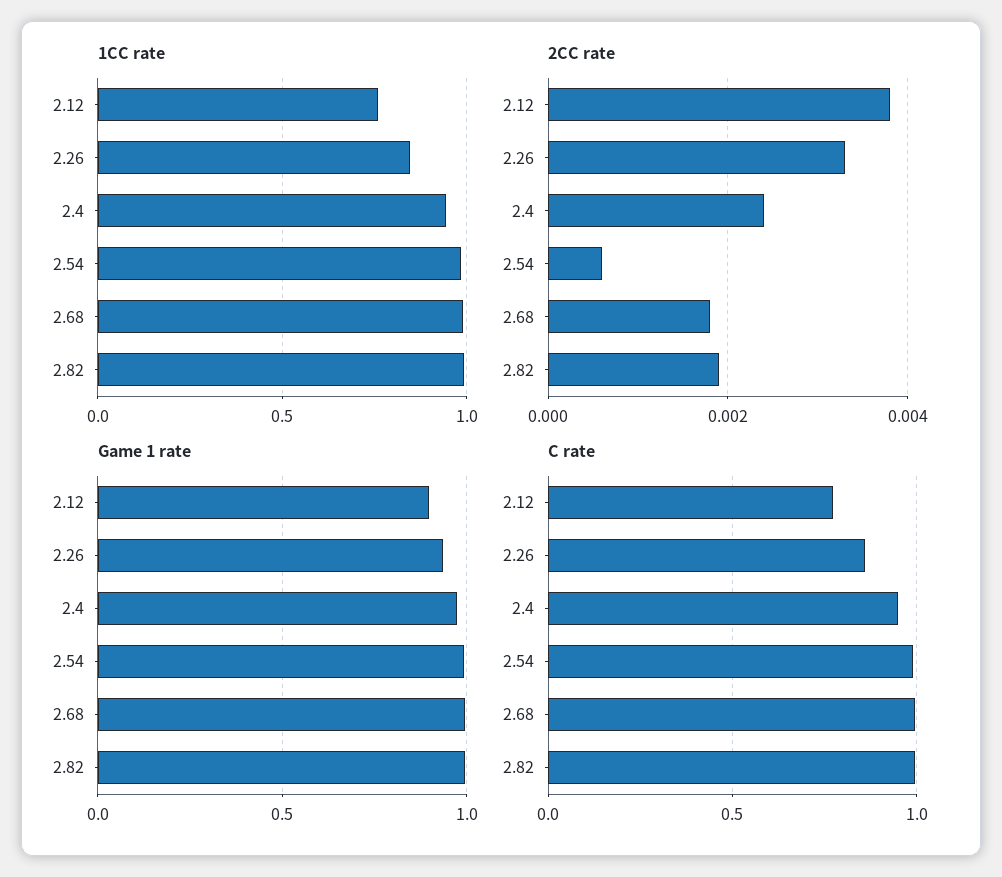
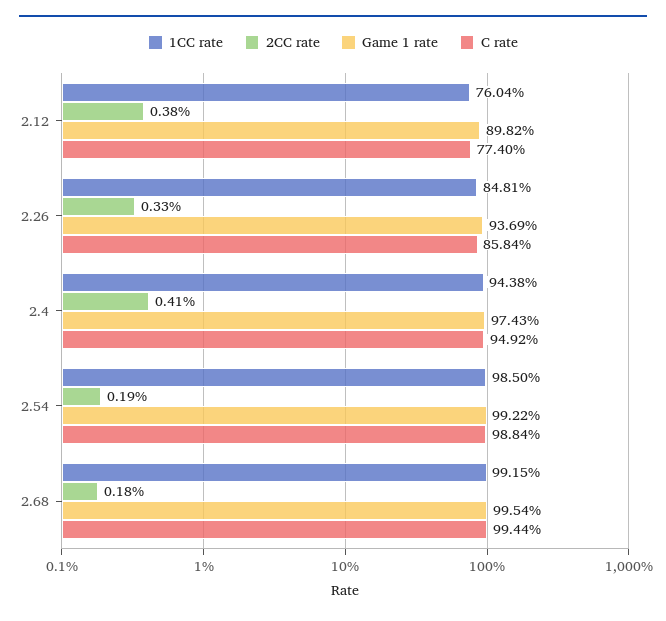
  {
    "1CC rate": {
      "2.12": 0.7604,
      "2.26": 0.8481,
      "2.4": 0.9438,
      "2.54": 0.985,
-     "2.68": 0.9915,
+     "2.68": 0.9915
-     "2.82": 1
    },
    "2CC rate": {
      "2.12": 0.0038,
      "2.26": 0.0033,
-     "2.4": 0.0025,
+     "2.4": 0.0041,
-     "2.54": 0.0005,
+     "2.54": 0.0019,
-     "2.68": 0.0018,
+     "2.68": 0.0018
-     "2.82": 0.002
    },
    "Game 1 rate": {
      "2.12": 0.8982,
      "2.26": 0.9369,
      "2.4": 0.9743,
      "2.54": 0.9922,
-     "2.68": 0.9954,
+     "2.68": 0.9954
-     "2.82": 1
    },
    "C rate": {
      "2.12": 0.774,
      "2.26": 0.8584,
      "2.4": 0.9492,
      "2.54": 0.9884,
-     "2.68": 0.9944,
+     "2.68": 0.9944
-     "2.82": 1
    }
  }

